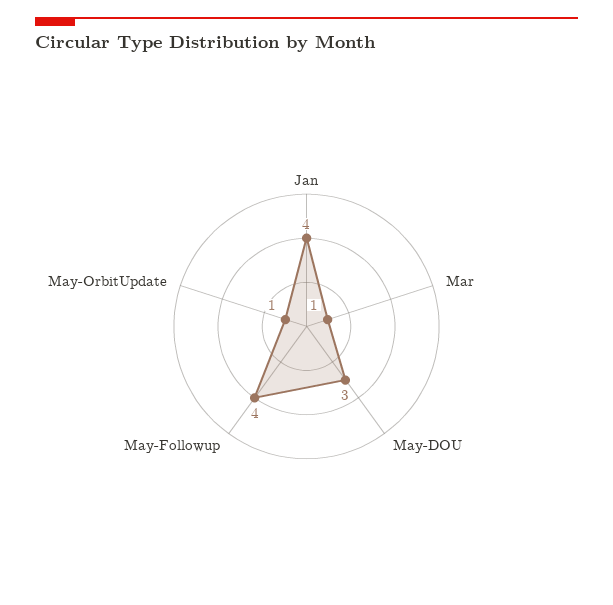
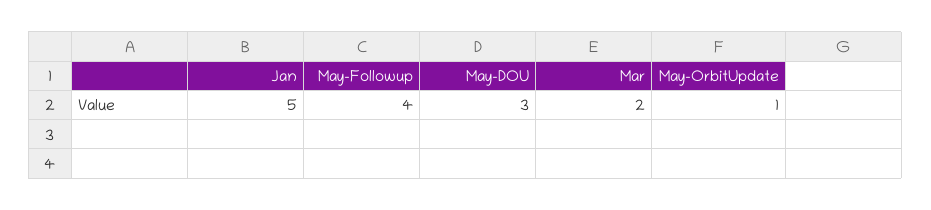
  {
-   "Jan": 4,
+   "Jan": 5,
-   "Mar": 1,
+   "Mar": 2,
    "May-DOU": 3,
    "May-Followup": 4,
    "May-OrbitUpdate": 1
  }

